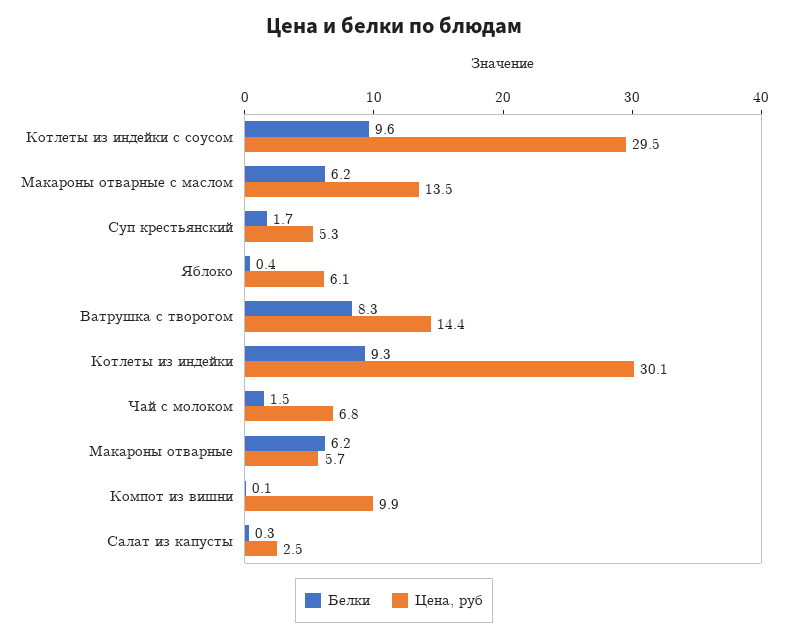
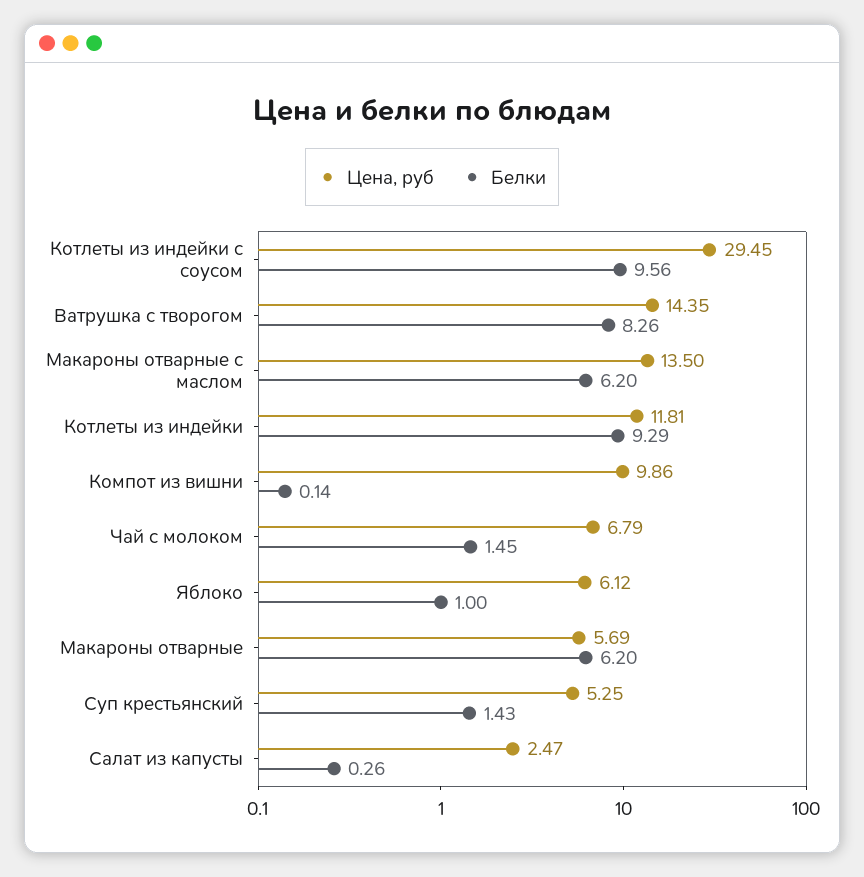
  {
    "Белки": {
      "Котлеты из индейки с соусом": 9.56,
      "Макароны отварные с маслом": 6.2,
-     "Суп крестьянский": 1.7,
+     "Суп крестьянский": 1.43,
-     "Яблоко": 0.4,
+     "Яблоко": 1,
      "Ватрушка с творогом": 8.26,
      "Котлеты из индейки": 9.29,
      "Чай с молоком": 1.45,
      "Макароны отварные": 6.2,
      "Компот из вишни": 0.14,
      "Салат из капусты": 0.26
    },
    "Цена, руб": {
      "Котлеты из индейки с соусом": 29.45,
      "Макароны отварные с маслом": 13.5,
      "Суп крестьянский": 5.25,
      "Яблоко": 6.12,
      "Ватрушка с творогом": 14.35,
-     "Котлеты из индейки": 30.1,
+     "Котлеты из индейки": 11.81,
      "Чай с молоком": 6.79,
      "Макароны отварные": 5.69,
      "Компот из вишни": 9.86,
      "Салат из капусты": 2.47
    }
  }

